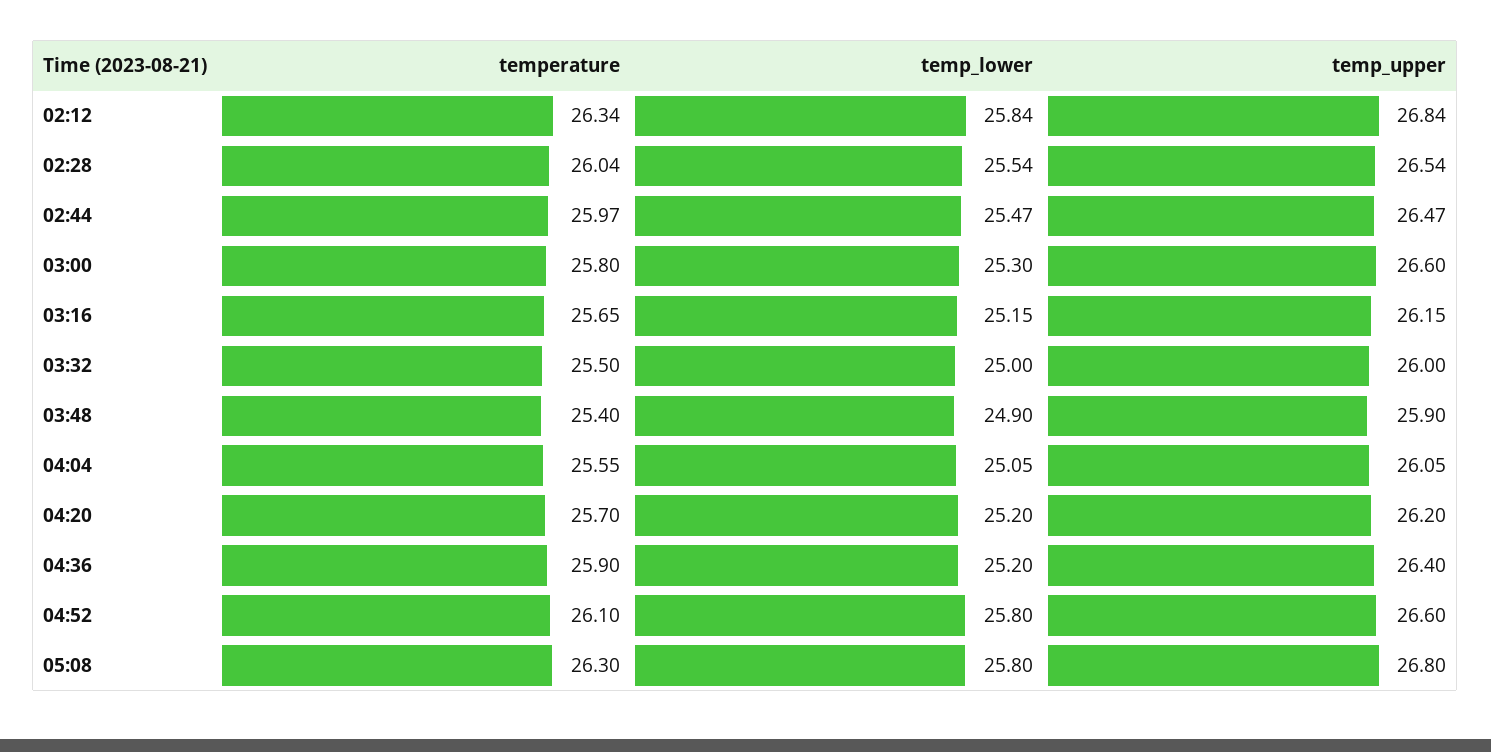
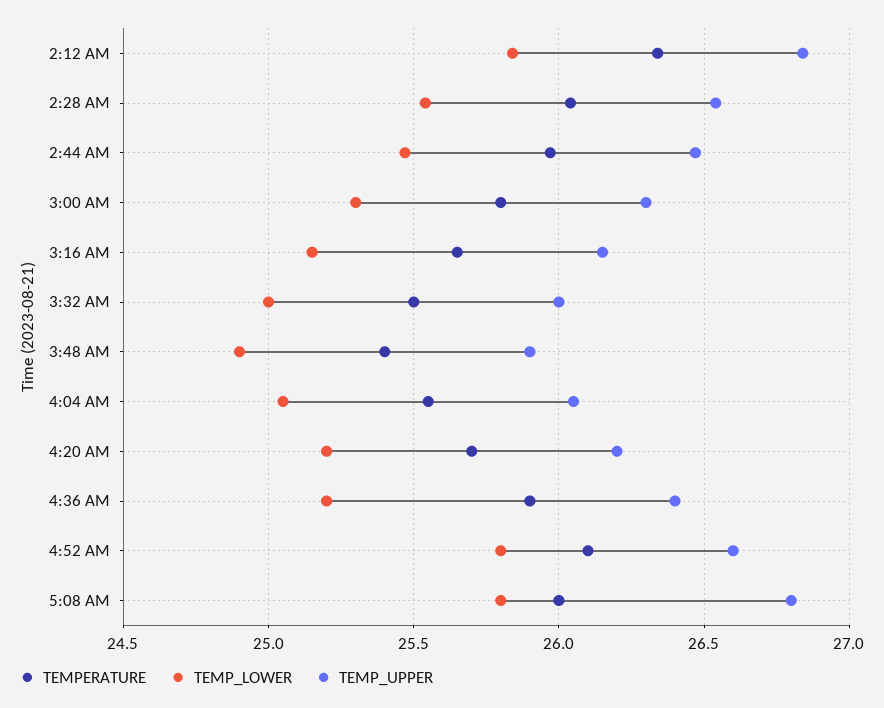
  {
    "temperature": {
      "02:12": 26.34,
      "02:28": 26.04,
      "02:44": 25.97,
      "03:00": 25.8,
      "03:16": 25.65,
      "03:32": 25.5,
      "03:48": 25.4,
      "04:04": 25.55,
      "04:20": 25.7,
      "04:36": 25.9,
      "04:52": 26.1,
-     "05:08": 26.3
+     "05:08": 26
    },
    "temp_lower": {
      "02:12": 25.84,
      "02:28": 25.54,
      "02:44": 25.47,
      "03:00": 25.3,
      "03:16": 25.15,
      "03:32": 25,
      "03:48": 24.9,
      "04:04": 25.05,
      "04:20": 25.2,
      "04:36": 25.2,
      "04:52": 25.8,
      "05:08": 25.8
    },
    "temp_upper": {
      "02:12": 26.84,
      "02:28": 26.54,
      "02:44": 26.47,
-     "03:00": 26.6,
+     "03:00": 26.3,
      "03:16": 26.15,
      "03:32": 26,
      "03:48": 25.9,
      "04:04": 26.05,
      "04:20": 26.2,
      "04:36": 26.4,
      "04:52": 26.6,
      "05:08": 26.8
    }
  }

